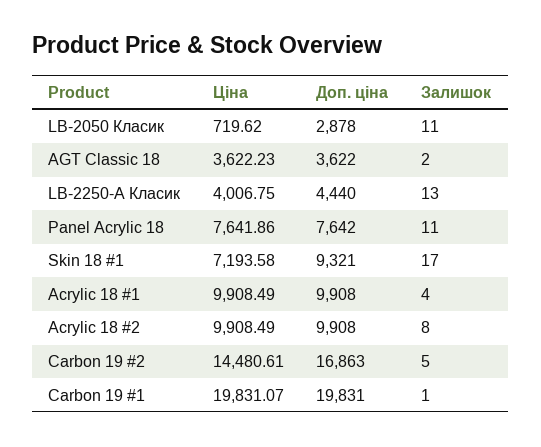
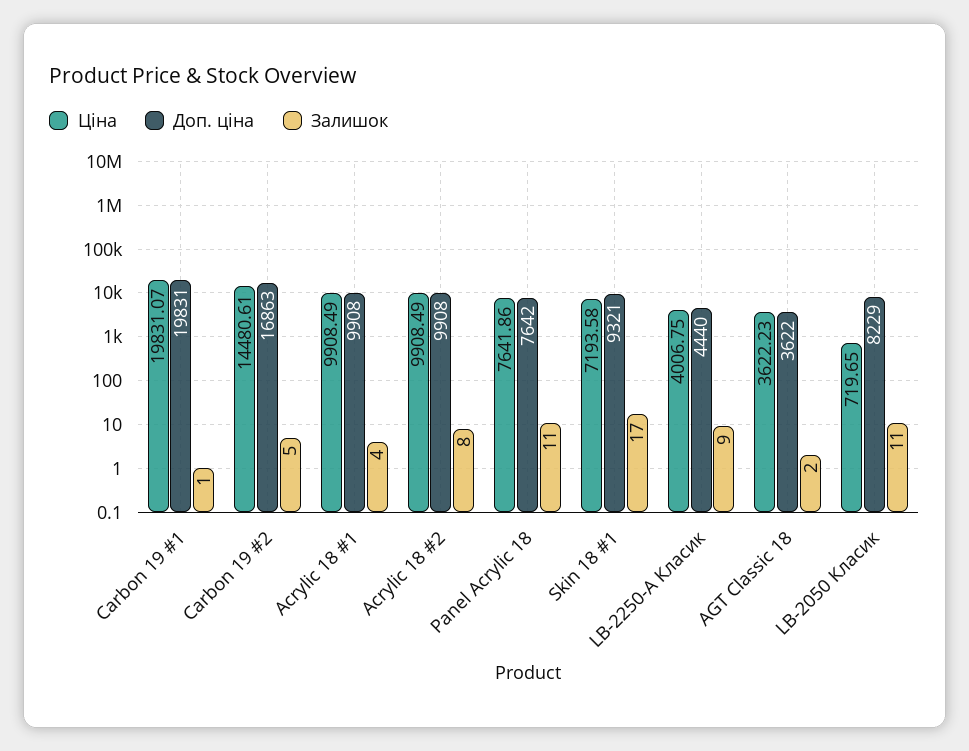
  {
    "Ціна": {
-     "LB-2050 Класик": 719.62,
+     "LB-2050 Класик": 719.65,
      "AGT Classic 18": 3622.23,
      "LB-2250-А Класик": 4006.75,
      "Panel Acrylic 18": 7641.86,
      "Skin 18 #1": 7193.58,
      "Acrylic 18 #1": 9908.49,
      "Acrylic 18 #2": 9908.49,
      "Carbon 19 #2": 14480.61,
      "Carbon 19 #1": 19831.07
    },
    "Доп. ціна": {
-     "LB-2050 Класик": 2878,
+     "LB-2050 Класик": 8229,
      "AGT Classic 18": 3622,
      "LB-2250-А Класик": 4440,
      "Panel Acrylic 18": 7642,
      "Skin 18 #1": 9321,
      "Acrylic 18 #1": 9908,
      "Acrylic 18 #2": 9908,
      "Carbon 19 #2": 16863,
      "Carbon 19 #1": 19831
    },
    "Залишок": {
      "LB-2050 Класик": 11,
      "AGT Classic 18": 2,
-     "LB-2250-А Класик": 13,
+     "LB-2250-А Класик": 9,
      "Panel Acrylic 18": 11,
      "Skin 18 #1": 17,
      "Acrylic 18 #1": 4,
      "Acrylic 18 #2": 8,
      "Carbon 19 #2": 5,
      "Carbon 19 #1": 1
    }
  }

